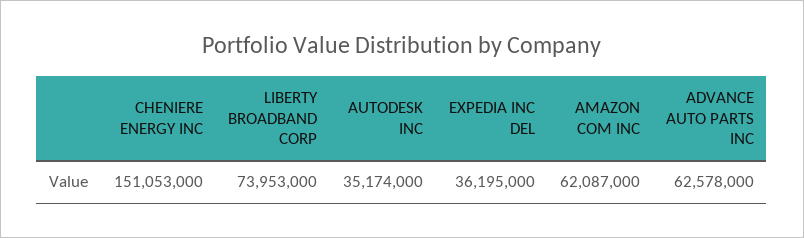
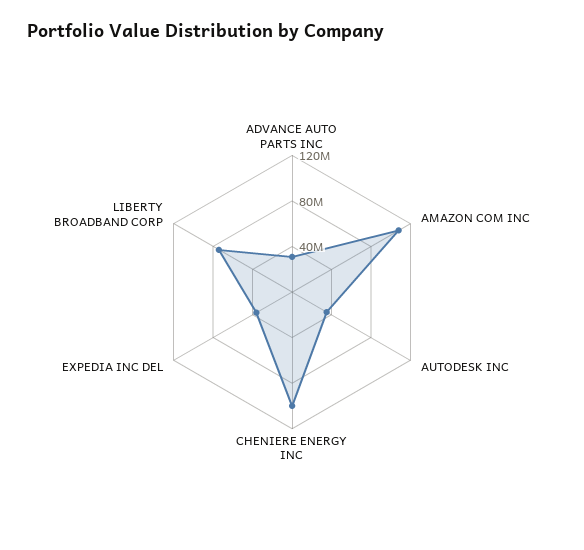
  {
-   "CHENIERE ENERGY INC": 151053000,
+   "CHENIERE ENERGY INC": 100000000,
    "LIBERTY BROADBAND CORP": 73953000,
    "AUTODESK INC": 35174000,
    "EXPEDIA INC DEL": 36195000,
-   "AMAZON COM INC": 62087000,
+   "AMAZON COM INC": 110000000,
-   "ADVANCE AUTO PARTS INC": 62578000
+   "ADVANCE AUTO PARTS INC": 30000000
  }

